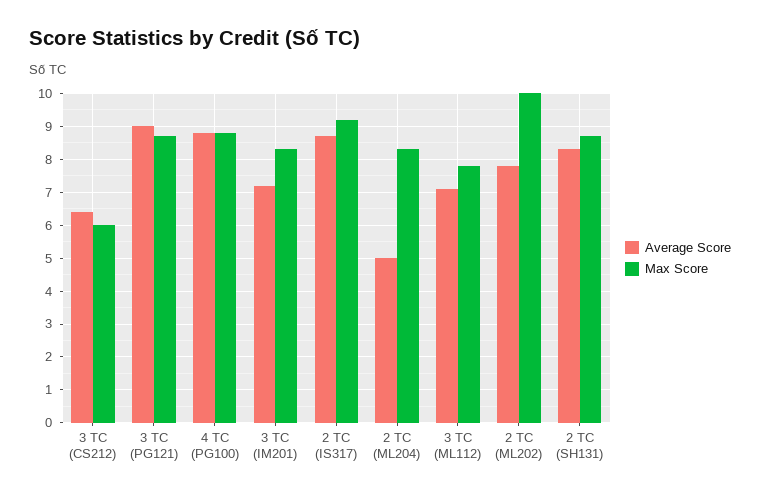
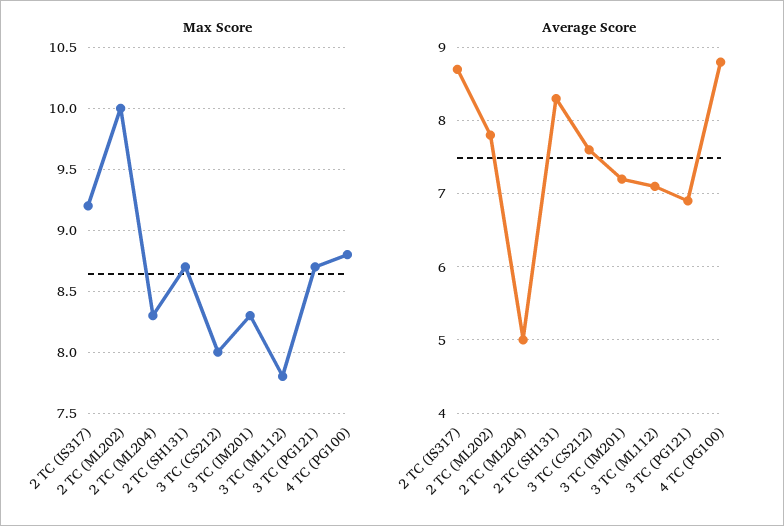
  {
    "Average Score": {
-     "3 TC (CS212)": 6.5,
+     "3 TC (CS212)": 7.6,
-     "3 TC (PG121)": 9,
+     "3 TC (PG121)": 6.9,
      "4 TC (PG100)": 8.8,
      "3 TC (IM201)": 7.2,
      "2 TC (IS317)": 8.7,
      "2 TC (ML204)": 5,
      "3 TC (ML112)": 7.1,
      "2 TC (ML202)": 7.8,
      "2 TC (SH131)": 8.3
    },
    "Max Score": {
-     "3 TC (CS212)": 6,
+     "3 TC (CS212)": 8,
      "3 TC (PG121)": 8.7,
      "4 TC (PG100)": 8.8,
      "3 TC (IM201)": 8.3,
      "2 TC (IS317)": 9.2,
      "2 TC (ML204)": 8.3,
      "3 TC (ML112)": 7.8,
      "2 TC (ML202)": 10,
      "2 TC (SH131)": 8.7
    }
  }

